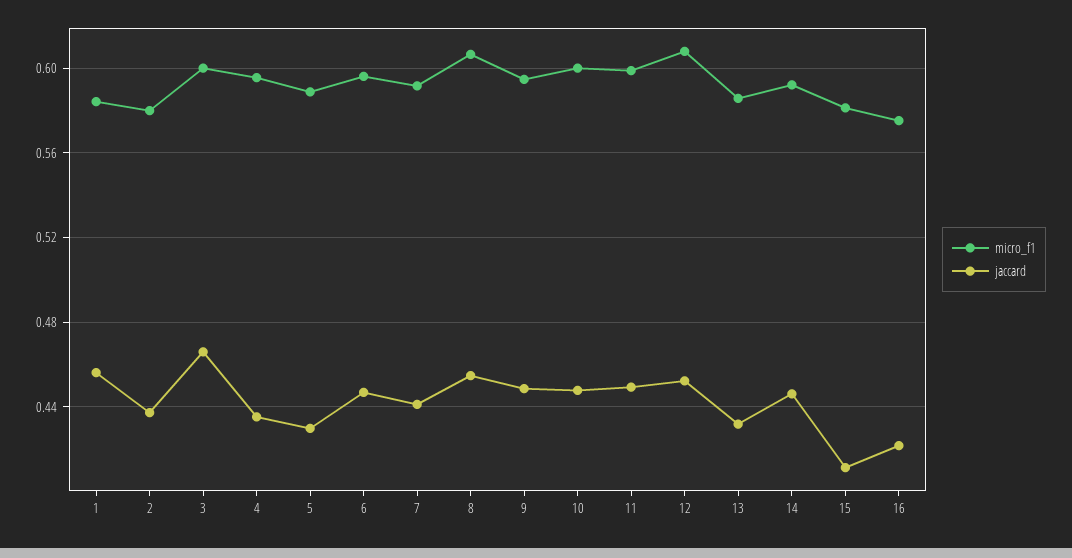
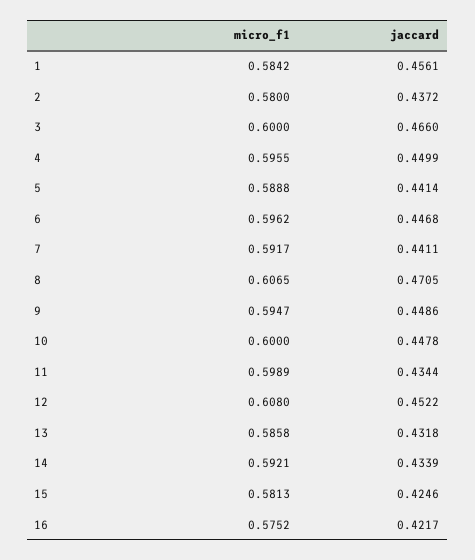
  {
    "micro_f1": {
      "1": 0.5842,
      "2": 0.58,
      "3": 0.6,
      "4": 0.5955,
      "5": 0.5888,
      "6": 0.5962,
      "7": 0.5917,
      "8": 0.6065,
      "9": 0.5947,
      "10": 0.6,
      "11": 0.5989,
      "12": 0.608,
      "13": 0.5858,
      "14": 0.5921,
      "15": 0.5813,
      "16": 0.5752
    },
    "jaccard": {
      "1": 0.4561,
      "2": 0.4372,
      "3": 0.466,
-     "4": 0.435,
+     "4": 0.4499,
-     "5": 0.43,
+     "5": 0.4414,
      "6": 0.4468,
      "7": 0.4411,
-     "8": 0.455,
+     "8": 0.4705,
      "9": 0.4486,
      "10": 0.4478,
-     "11": 0.45,
+     "11": 0.4344,
      "12": 0.4522,
      "13": 0.4318,
-     "14": 0.445,
+     "14": 0.4339,
-     "15": 0.41,
+     "15": 0.4246,
      "16": 0.4217
    }
  }

